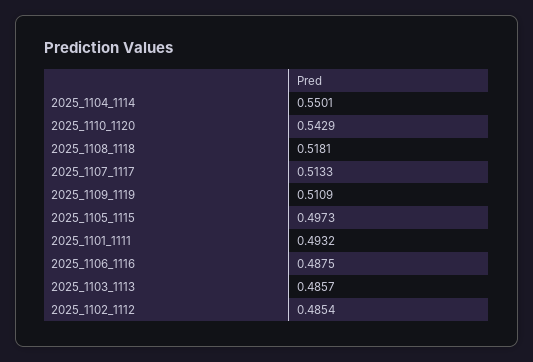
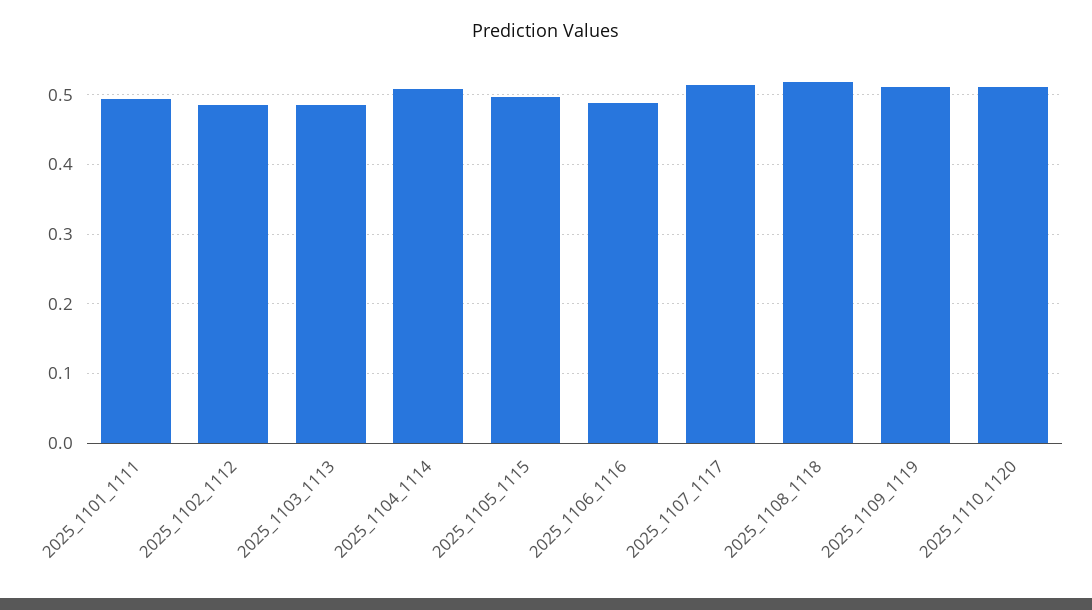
  {
-   "2025_1104_1114": 0.5501,
+   "2025_1104_1114": 0.51,
-   "2025_1110_1120": 0.5429,
+   "2025_1110_1120": 0.51,
    "2025_1108_1118": 0.5181,
    "2025_1107_1117": 0.5133,
    "2025_1109_1119": 0.5109,
    "2025_1105_1115": 0.4973,
    "2025_1101_1111": 0.4932,
    "2025_1106_1116": 0.4875,
    "2025_1103_1113": 0.4857,
    "2025_1102_1112": 0.4854
  }

